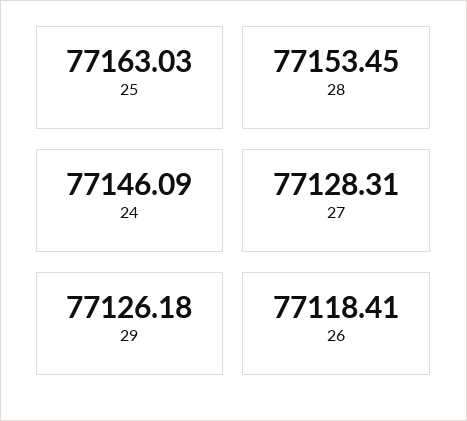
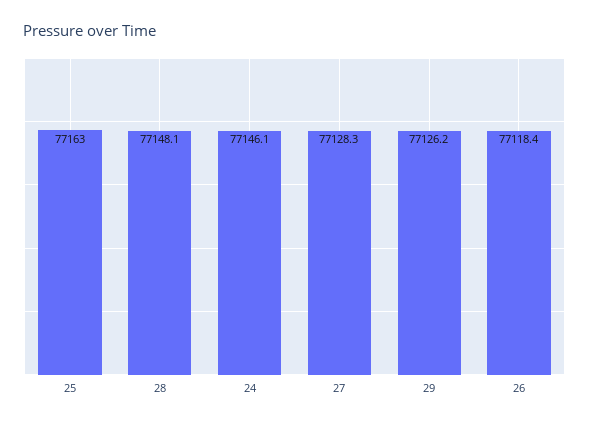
  {
    "25": 77163.03,
-   "28": 77153.45,
+   "28": 77148.1,
    "24": 77146.09,
    "27": 77128.31,
    "29": 77126.18,
    "26": 77118.41
  }

